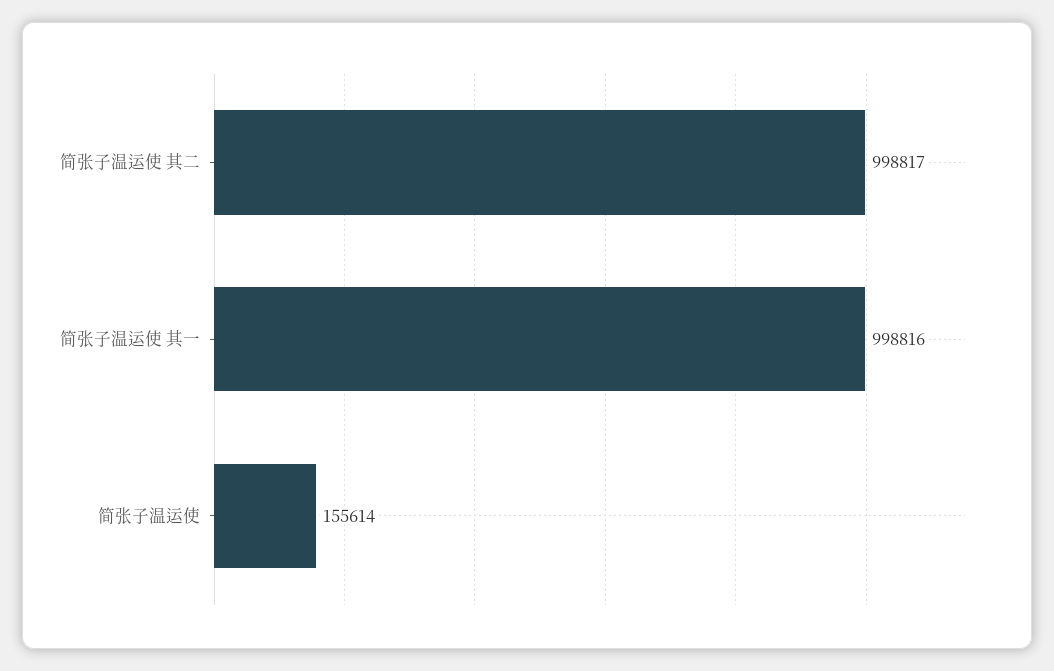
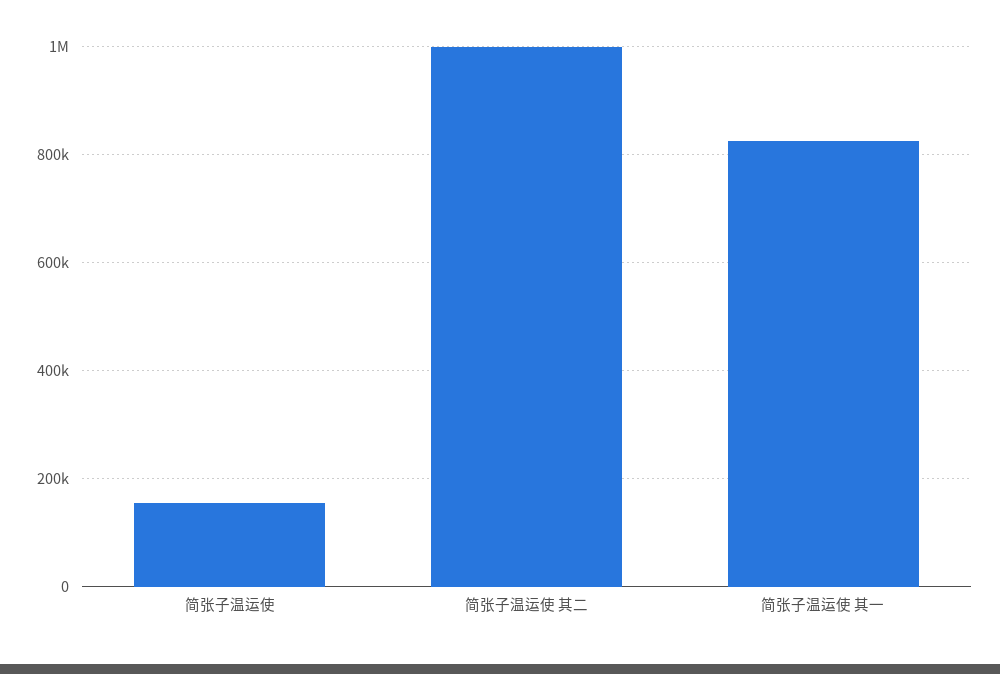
  {
    "简张子温运使 其二": 998817,
-   "简张子温运使 其一": 998816,
+   "简张子温运使 其一": 820000,
    "简张子温运使": 155614
  }

